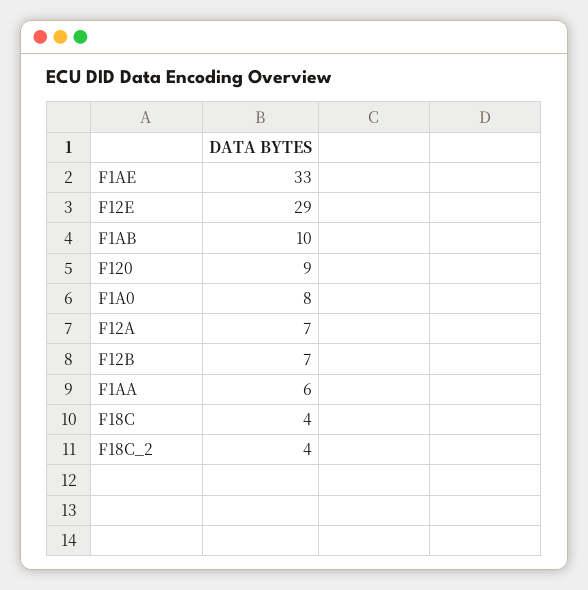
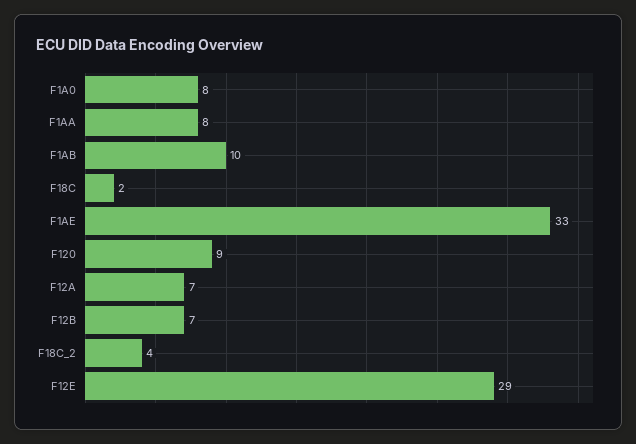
  {
    "F1AE": 33,
    "F12E": 29,
    "F1AB": 10,
    "F120": 9,
    "F1A0": 8,
    "F12A": 7,
    "F12B": 7,
-   "F1AA": 6,
+   "F1AA": 8,
-   "F18C": 4,
+   "F18C": 2,
    "F18C_2": 4
  }

